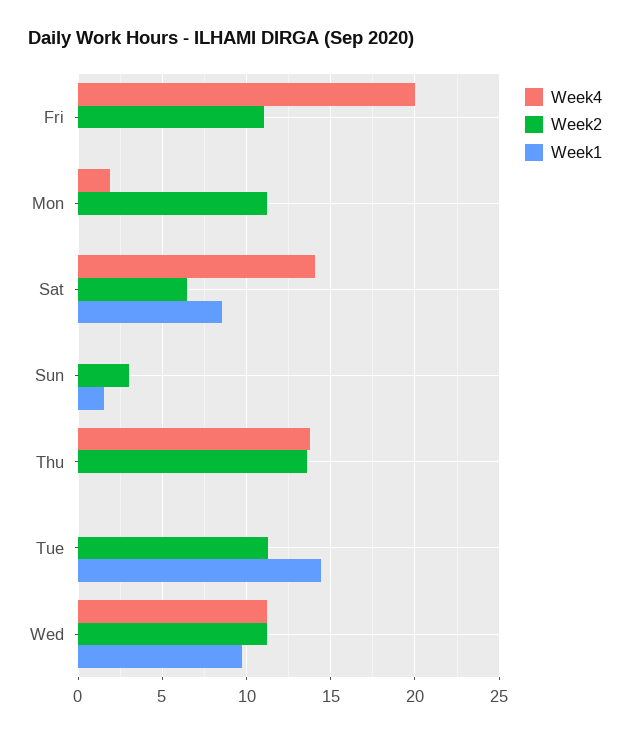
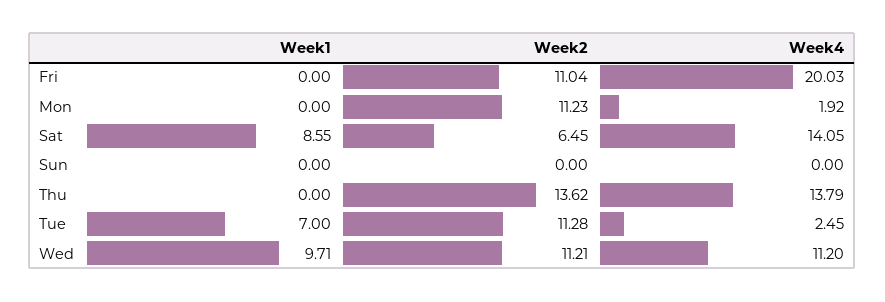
  {
    "Week4": {
      "Fri": 20.03,
      "Mon": 1.92,
      "Sat": 14.05,
      "Sun": 0,
      "Thu": 13.79,
-     "Tue": 0,
+     "Tue": 2.45,
      "Wed": 11.2
    },
    "Week2": {
      "Fri": 11.04,
      "Mon": 11.23,
      "Sat": 6.45,
-     "Sun": 3,
+     "Sun": 0,
      "Thu": 13.62,
      "Tue": 11.28,
      "Wed": 11.21
    },
    "Week1": {
      "Fri": 0,
      "Mon": 0,
      "Sat": 8.55,
-     "Sun": 1.5,
+     "Sun": 0,
      "Thu": 0,
-     "Tue": 14.5,
+     "Tue": 7,
      "Wed": 9.71
    }
  }

